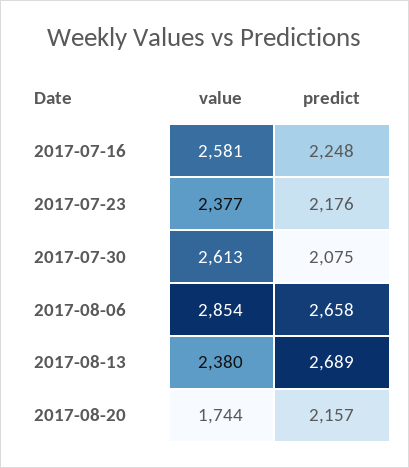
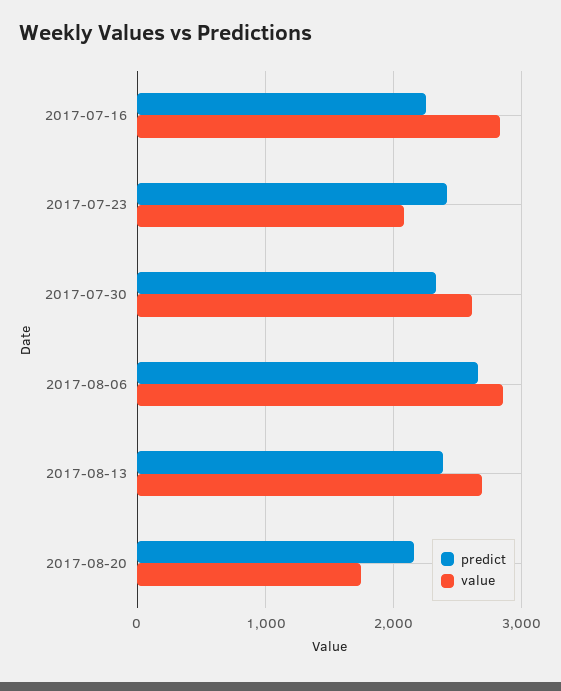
  {
    "value": {
-     "2017-07-16": 2581,
+     "2017-07-16": 2800,
-     "2017-07-23": 2377,
+     "2017-07-23": 2100,
      "2017-07-30": 2613,
      "2017-08-06": 2854,
-     "2017-08-13": 2380,
+     "2017-08-13": 2700,
      "2017-08-20": 1744
    },
    "predict": {
      "2017-07-16": 2248,
-     "2017-07-23": 2176,
+     "2017-07-23": 2400,
-     "2017-07-30": 2075,
+     "2017-07-30": 2300,
      "2017-08-06": 2658,
-     "2017-08-13": 2689,
+     "2017-08-13": 2400,
      "2017-08-20": 2157
    }
  }

